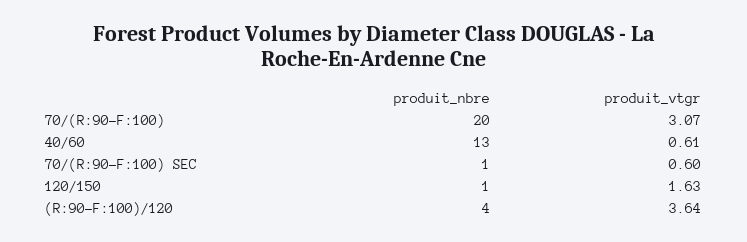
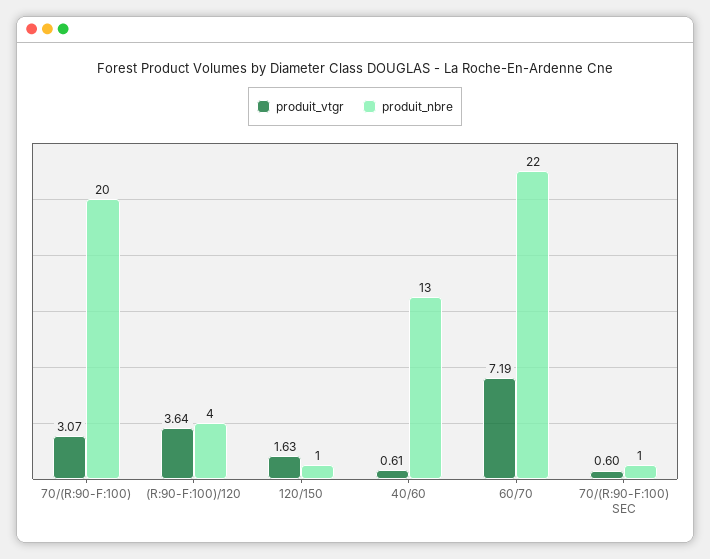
  {
    "produit_nbre": {
      "70/(R:90-F:100)": 20,
      "40/60": 13,
      "70/(R:90-F:100) SEC": 1,
      "120/150": 1,
-     "(R:90-F:100)/120": 4
+     "(R:90-F:100)/120": 4,
+     "60/70": 22
    },
    "produit_vtgr": {
      "70/(R:90-F:100)": 3.07,
      "40/60": 0.61,
      "70/(R:90-F:100) SEC": 0.6,
      "120/150": 1.63,
-     "(R:90-F:100)/120": 3.64
+     "(R:90-F:100)/120": 3.64,
+     "60/70": 7.19
    }
  }

